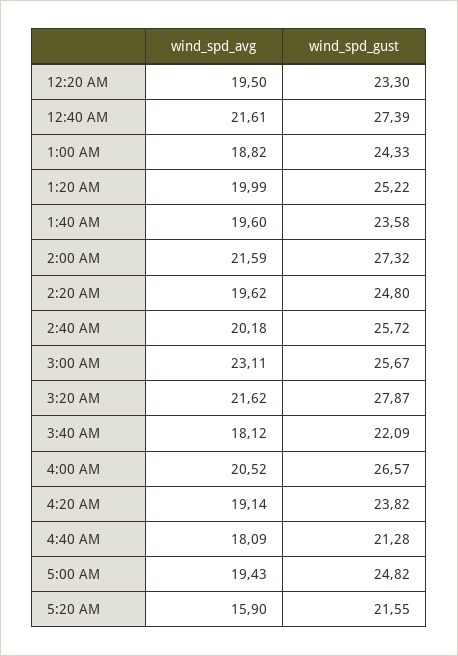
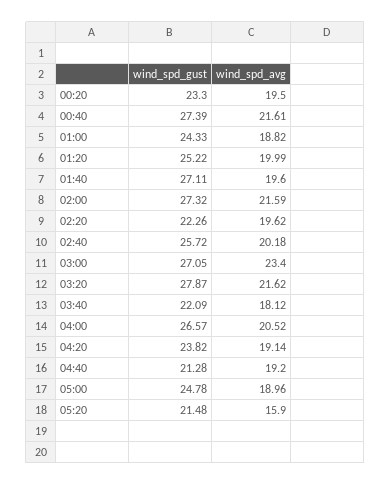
  {
    "wind_spd_avg": {
      "12:20 AM": 19.5,
      "12:40 AM": 21.61,
      "1:00 AM": 18.82,
      "1:20 AM": 19.99,
      "1:40 AM": 19.6,
      "2:00 AM": 21.59,
      "2:20 AM": 19.62,
      "2:40 AM": 20.18,
-     "3:00 AM": 23.11,
+     "3:00 AM": 23.4,
      "3:20 AM": 21.62,
      "3:40 AM": 18.12,
      "4:00 AM": 20.52,
      "4:20 AM": 19.14,
-     "4:40 AM": 18.09,
+     "4:40 AM": 19.2,
-     "5:00 AM": 19.43,
+     "5:00 AM": 18.96,
      "5:20 AM": 15.9
    },
    "wind_spd_gust": {
      "12:20 AM": 23.3,
      "12:40 AM": 27.39,
      "1:00 AM": 24.33,
      "1:20 AM": 25.22,
-     "1:40 AM": 23.58,
+     "1:40 AM": 27.11,
      "2:00 AM": 27.32,
-     "2:20 AM": 24.8,
+     "2:20 AM": 22.26,
      "2:40 AM": 25.72,
-     "3:00 AM": 25.67,
+     "3:00 AM": 27.05,
      "3:20 AM": 27.87,
      "3:40 AM": 22.09,
      "4:00 AM": 26.57,
      "4:20 AM": 23.82,
      "4:40 AM": 21.28,
-     "5:00 AM": 24.82,
+     "5:00 AM": 24.78,
-     "5:20 AM": 21.55
+     "5:20 AM": 21.48
    }
  }

